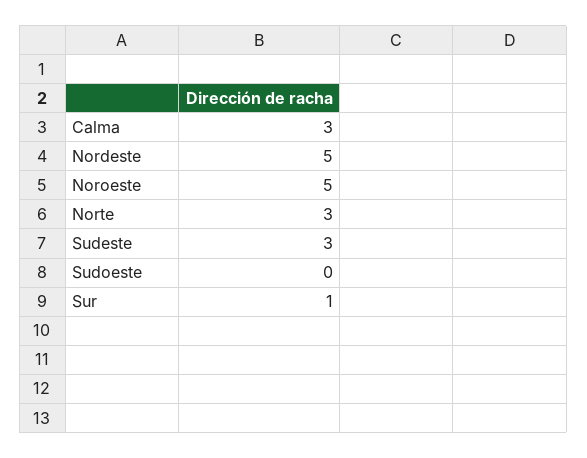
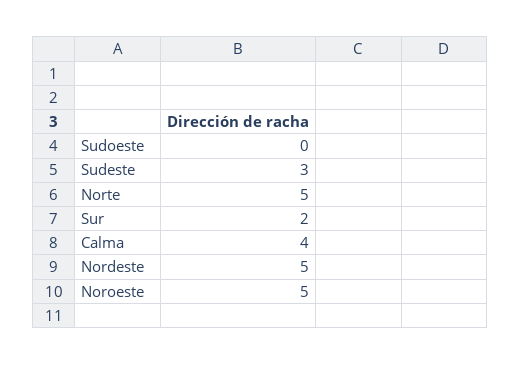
  {
-   "Calma": 3,
+   "Calma": 4,
    "Nordeste": 5,
    "Noroeste": 5,
-   "Norte": 3,
+   "Norte": 5,
    "Sudeste": 3,
    "Sudoeste": 0,
-   "Sur": 1
+   "Sur": 2
  }

